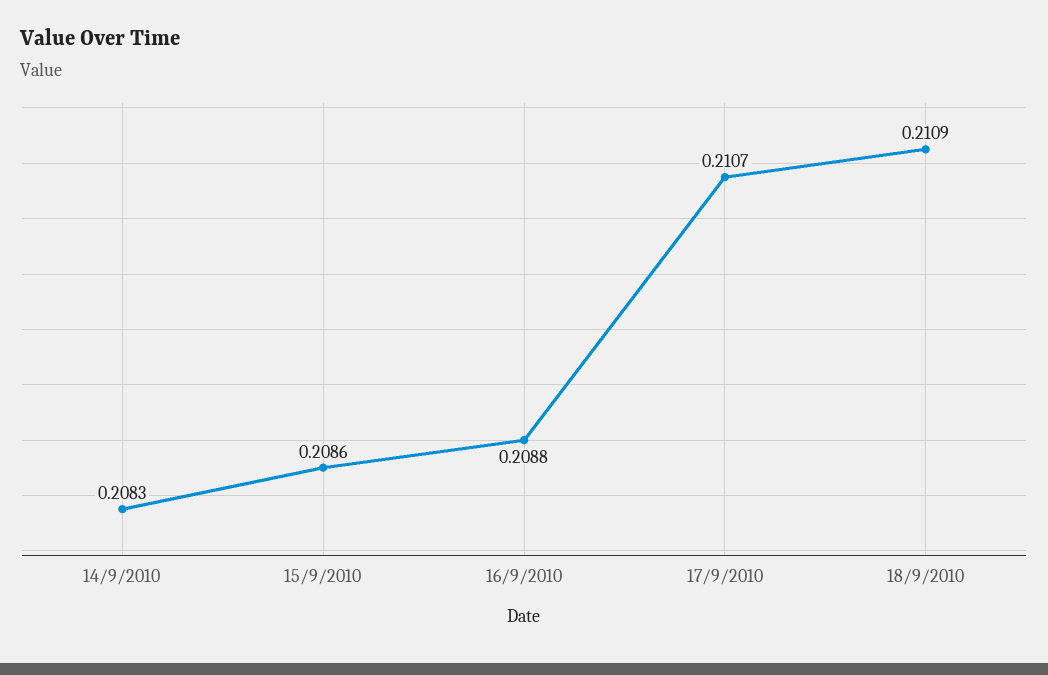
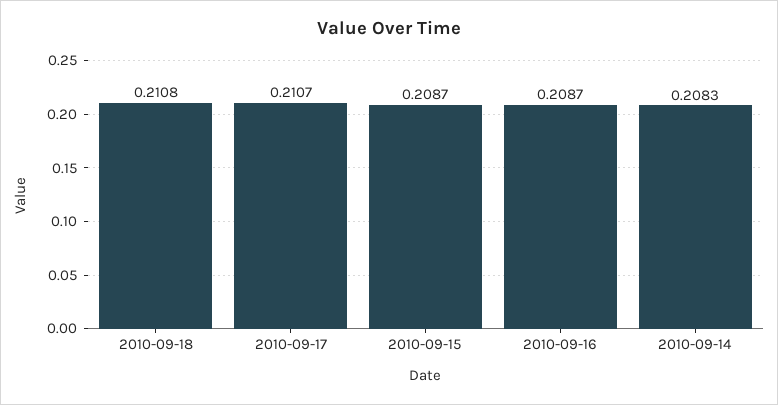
  {
    "14/9/2010": 0.2083,
-   "15/9/2010": 0.2086,
+   "15/9/2010": 0.2087,
-   "16/9/2010": 0.2088,
+   "16/9/2010": 0.2087,
    "17/9/2010": 0.2107,
-   "18/9/2010": 0.2109
+   "18/9/2010": 0.2108
  }

